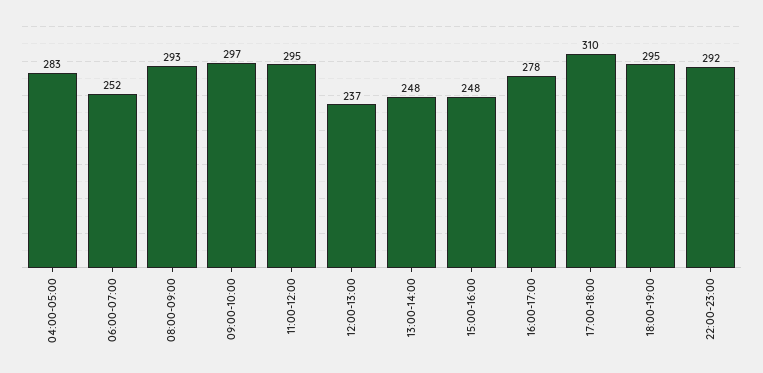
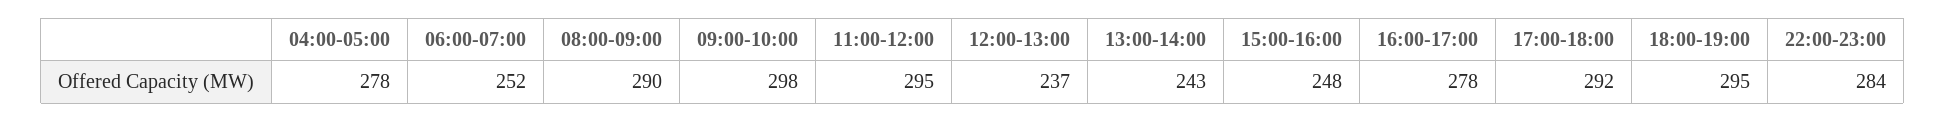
  {
-   "04:00-05:00": 283,
+   "04:00-05:00": 278,
    "06:00-07:00": 252,
-   "08:00-09:00": 293,
+   "08:00-09:00": 290,
-   "09:00-10:00": 297,
+   "09:00-10:00": 298,
    "11:00-12:00": 295,
    "12:00-13:00": 237,
-   "13:00-14:00": 248,
+   "13:00-14:00": 243,
    "15:00-16:00": 248,
    "16:00-17:00": 278,
-   "17:00-18:00": 310,
+   "17:00-18:00": 292,
    "18:00-19:00": 295,
-   "22:00-23:00": 292
+   "22:00-23:00": 284
  }

